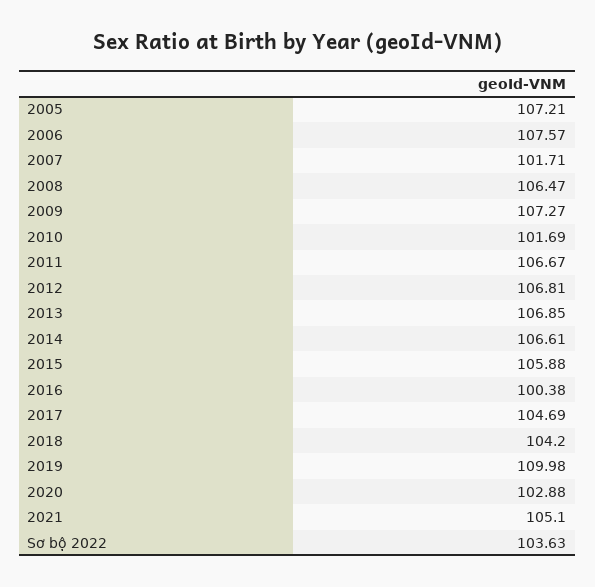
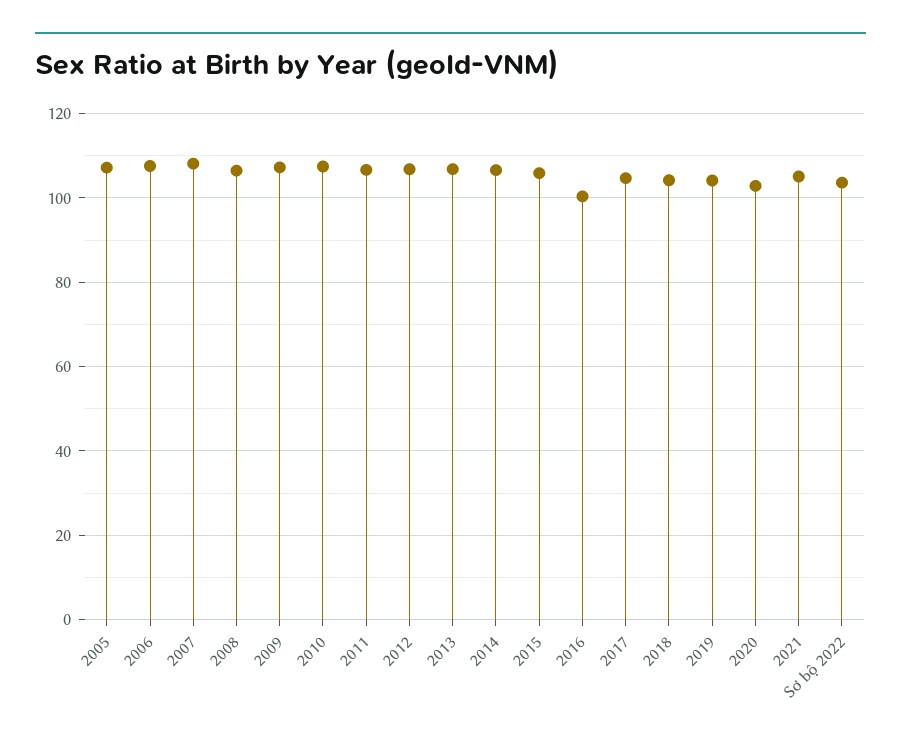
  {
    "2005": 107.21,
    "2006": 107.57,
-   "2007": 101.71,
+   "2007": 108,
    "2008": 106.47,
    "2009": 107.27,
-   "2010": 101.69,
+   "2010": 108,
    "2011": 106.67,
    "2012": 106.81,
    "2013": 106.85,
    "2014": 106.61,
    "2015": 105.88,
    "2016": 100.38,
    "2017": 104.69,
    "2018": 104.2,
-   "2019": 109.98,
+   "2019": 104,
    "2020": 102.88,
    "2021": 105.1,
    "Sơ bộ 2022": 103.63
  }

